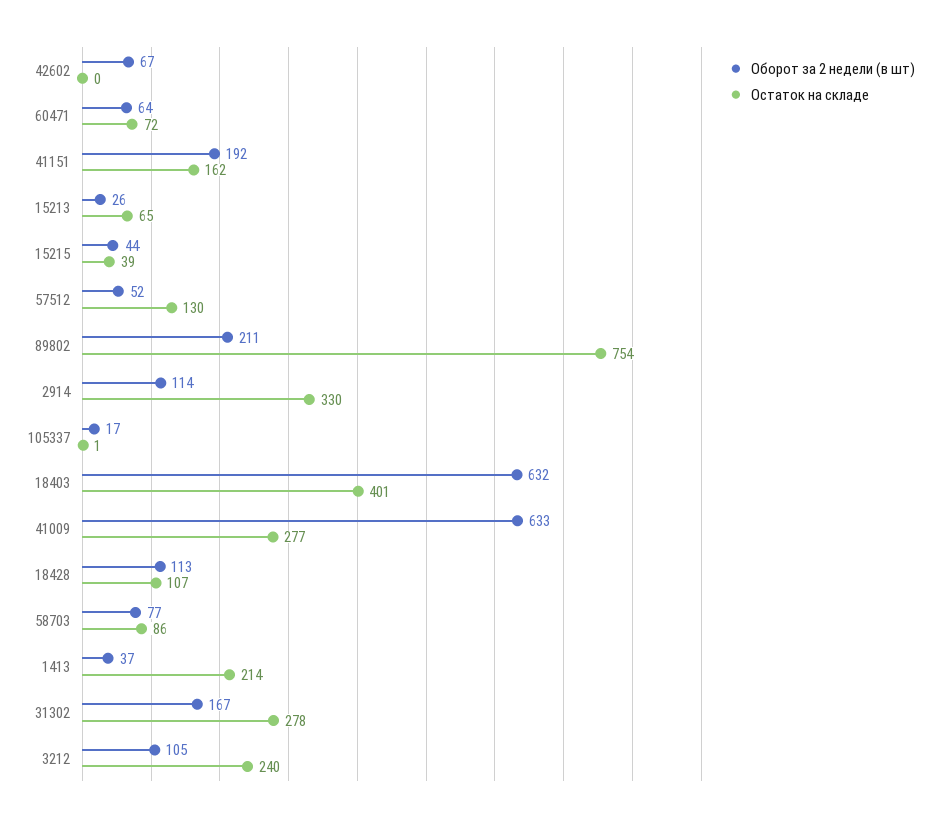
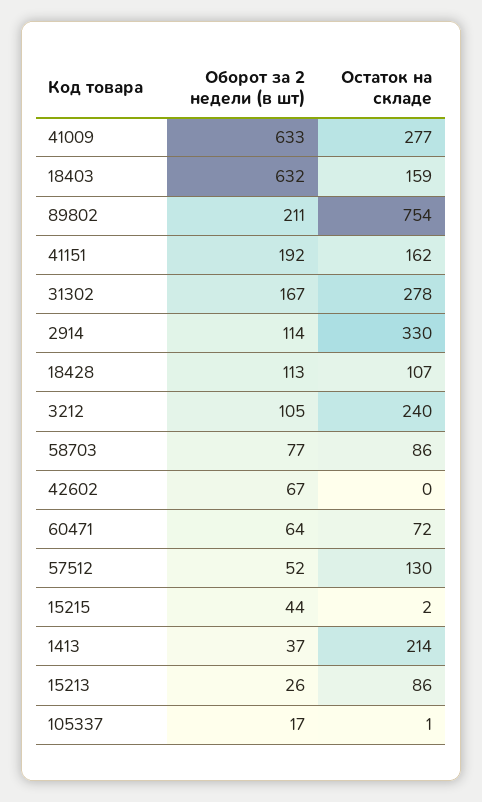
  {
    "Оборот за 2 недели (в шт)": {
      "42602": 67,
      "60471": 64,
      "41151": 192,
      "15213": 26,
      "15215": 44,
      "57512": 52,
      "89802": 211,
      "2914": 114,
      "105337": 17,
      "18403": 632,
      "41009": 633,
      "18428": 113,
      "58703": 77,
      "1413": 37,
      "31302": 167,
      "3212": 105
    },
    "Остаток на складе": {
      "42602": 0,
      "60471": 72,
      "41151": 162,
-     "15213": 65,
+     "15213": 86,
-     "15215": 39,
+     "15215": 2,
      "57512": 130,
      "89802": 754,
      "2914": 330,
      "105337": 1,
-     "18403": 401,
+     "18403": 159,
      "41009": 277,
      "18428": 107,
      "58703": 86,
      "1413": 214,
      "31302": 278,
      "3212": 240
    }
  }

